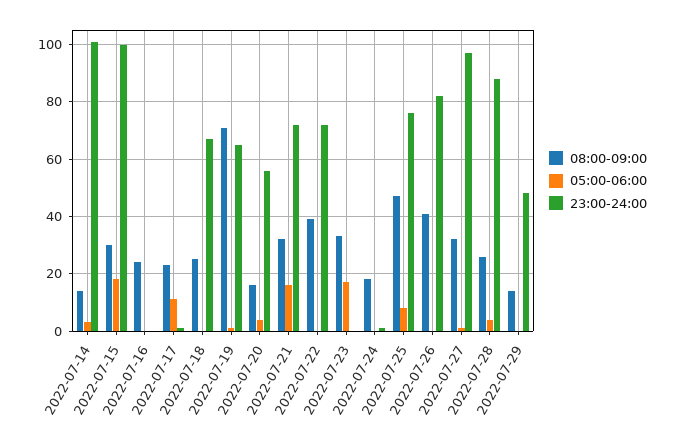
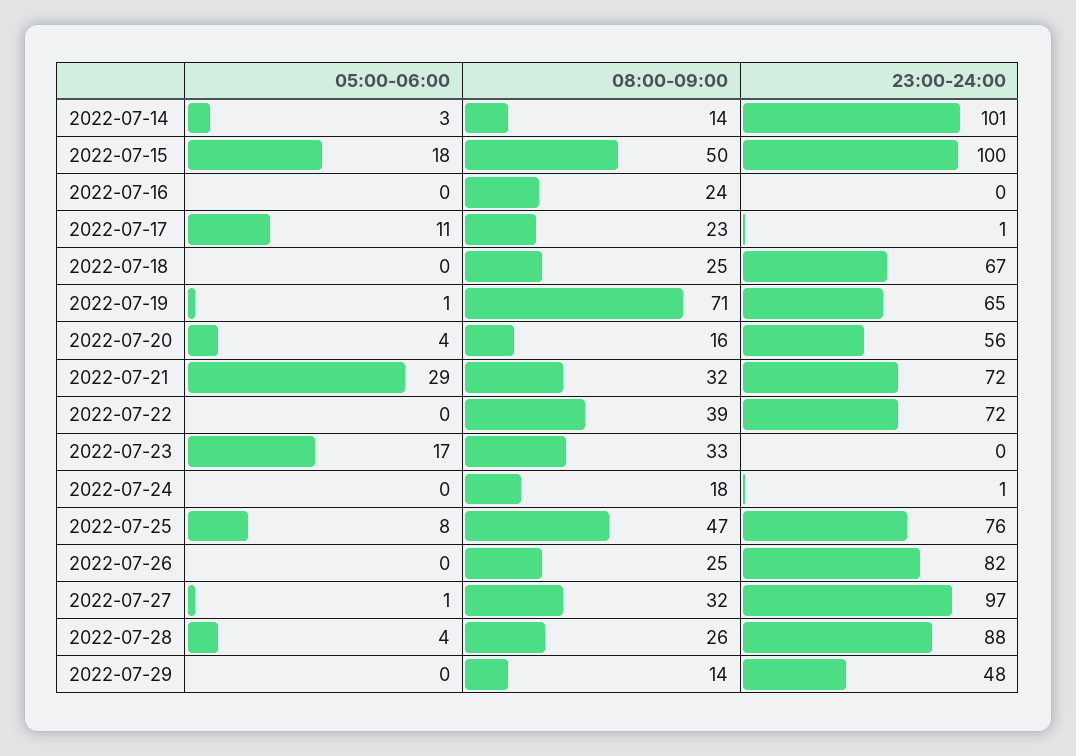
  {
    "08:00-09:00": {
      "2022-07-14": 14,
-     "2022-07-15": 30,
+     "2022-07-15": 50,
      "2022-07-16": 24,
      "2022-07-17": 23,
      "2022-07-18": 25,
      "2022-07-19": 71,
      "2022-07-20": 16,
      "2022-07-21": 32,
      "2022-07-22": 39,
      "2022-07-23": 33,
      "2022-07-24": 18,
      "2022-07-25": 47,
-     "2022-07-26": 40,
+     "2022-07-26": 25,
      "2022-07-27": 32,
      "2022-07-28": 26,
      "2022-07-29": 14
    },
    "05:00-06:00": {
      "2022-07-14": 3,
      "2022-07-15": 18,
      "2022-07-16": 0,
      "2022-07-17": 11,
      "2022-07-18": 0,
      "2022-07-19": 1,
      "2022-07-20": 4,
-     "2022-07-21": 15,
+     "2022-07-21": 29,
      "2022-07-22": 0,
      "2022-07-23": 17,
      "2022-07-24": 0,
      "2022-07-25": 8,
      "2022-07-26": 0,
      "2022-07-27": 1,
      "2022-07-28": 4,
      "2022-07-29": 0
    },
    "23:00-24:00": {
      "2022-07-14": 101,
      "2022-07-15": 100,
      "2022-07-16": 0,
      "2022-07-17": 1,
      "2022-07-18": 67,
      "2022-07-19": 65,
      "2022-07-20": 56,
      "2022-07-21": 72,
      "2022-07-22": 72,
      "2022-07-23": 0,
      "2022-07-24": 1,
      "2022-07-25": 76,
      "2022-07-26": 82,
      "2022-07-27": 97,
      "2022-07-28": 88,
      "2022-07-29": 48
    }
  }

